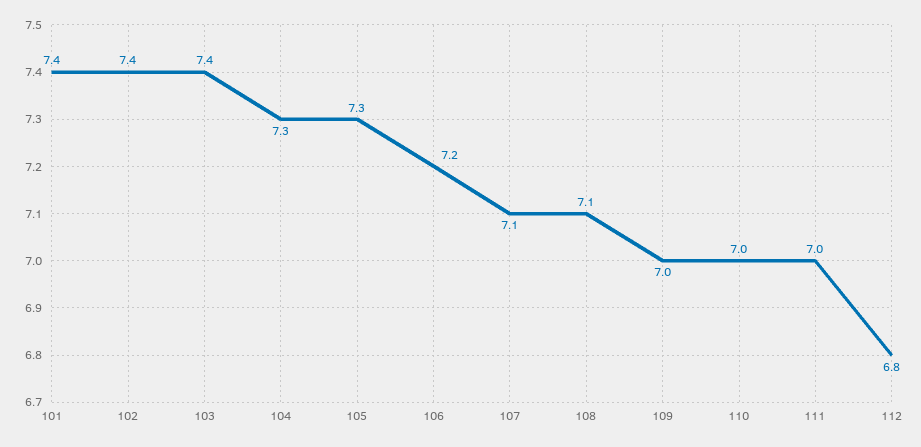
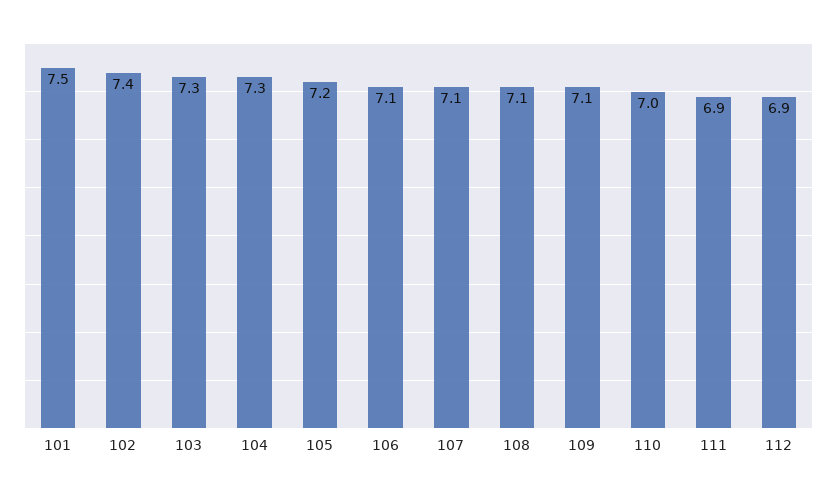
  {
-   "101": 7.4,
+   "101": 7.5,
    "102": 7.4,
-   "103": 7.4,
+   "103": 7.3,
    "104": 7.3,
-   "105": 7.3,
+   "105": 7.2,
-   "106": 7.2,
+   "106": 7.1,
    "107": 7.1,
    "108": 7.1,
-   "109": 7,
+   "109": 7.1,
    "110": 7,
-   "111": 7,
+   "111": 6.9,
-   "112": 6.8
+   "112": 6.9
  }

